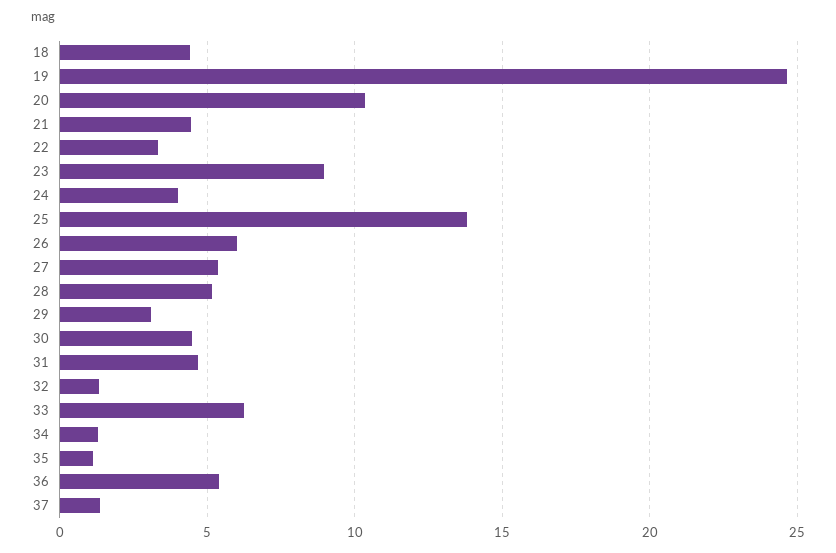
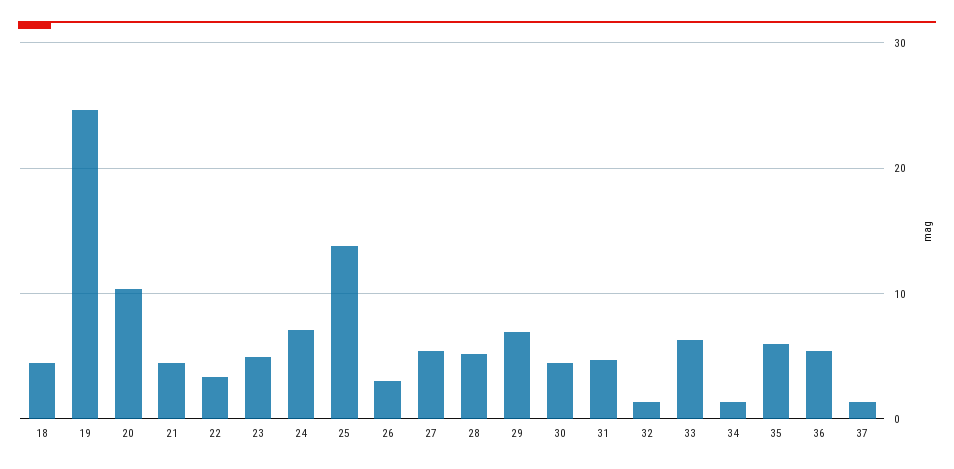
  {
    "18": 4.5,
    "19": 24.5,
    "20": 10.5,
    "21": 4.5,
    "22": 3.5,
-   "23": 9,
+   "23": 5,
-   "24": 4,
+   "24": 7,
    "25": 14,
-   "26": 6,
+   "26": 3,
    "27": 5.5,
    "28": 5,
-   "29": 3,
+   "29": 7,
    "30": 4.5,
    "31": 4.5,
    "32": 1.5,
    "33": 6.5,
    "34": 1.5,
-   "35": 1,
+   "35": 6,
    "36": 5.5,
    "37": 1.5
  }

